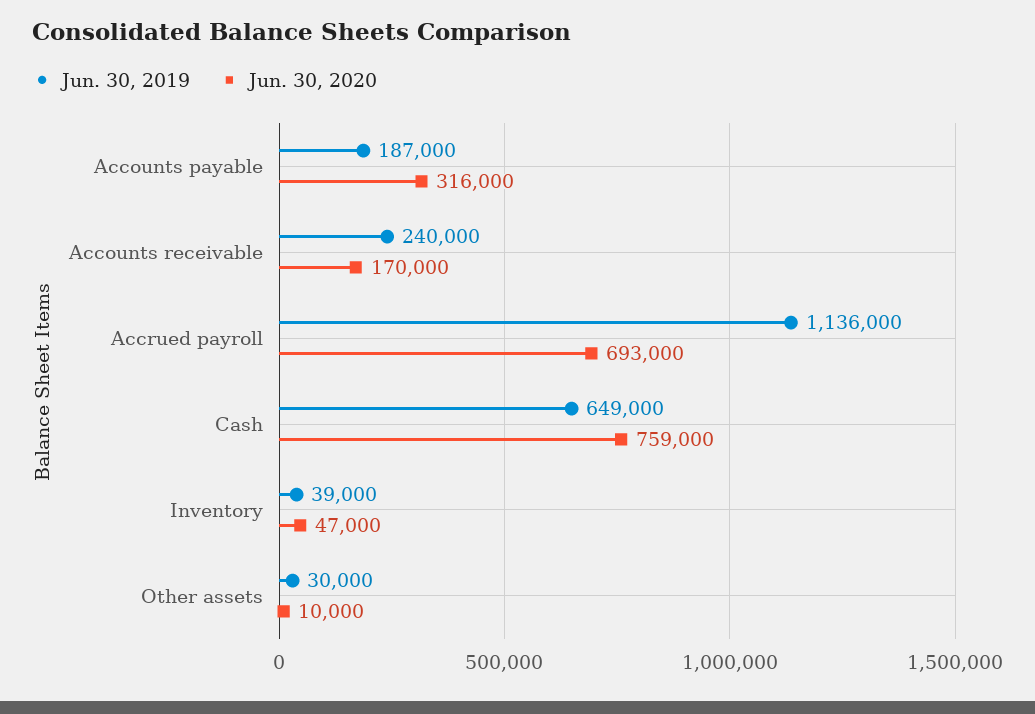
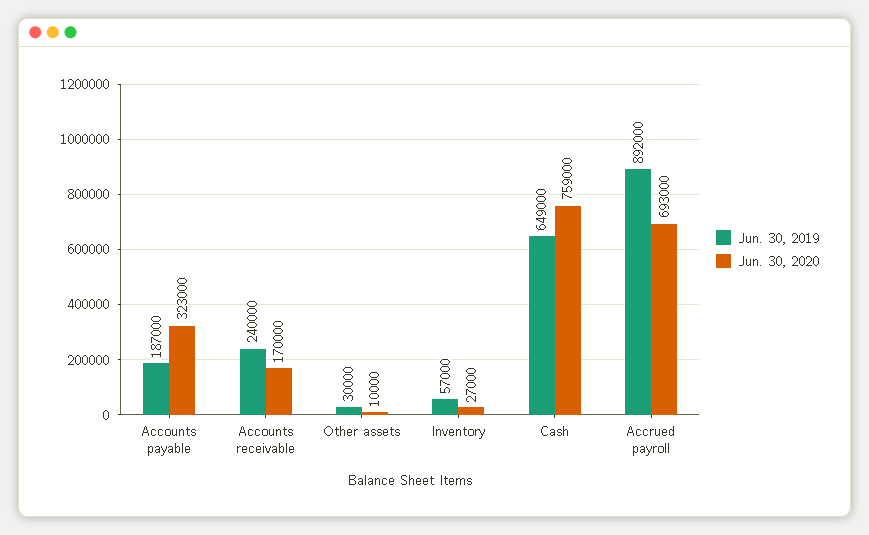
  {
    "Jun. 30, 2019": {
      "Accounts payable": 187000,
      "Accounts receivable": 240000,
-     "Accrued payroll": 1136000,
+     "Accrued payroll": 892000,
      "Cash": 649000,
-     "Inventory": 39000,
+     "Inventory": 57000,
      "Other assets": 30000
    },
    "Jun. 30, 2020": {
-     "Accounts payable": 316000,
+     "Accounts payable": 323000,
      "Accounts receivable": 170000,
      "Accrued payroll": 693000,
      "Cash": 759000,
-     "Inventory": 47000,
+     "Inventory": 27000,
      "Other assets": 10000
    }
  }

